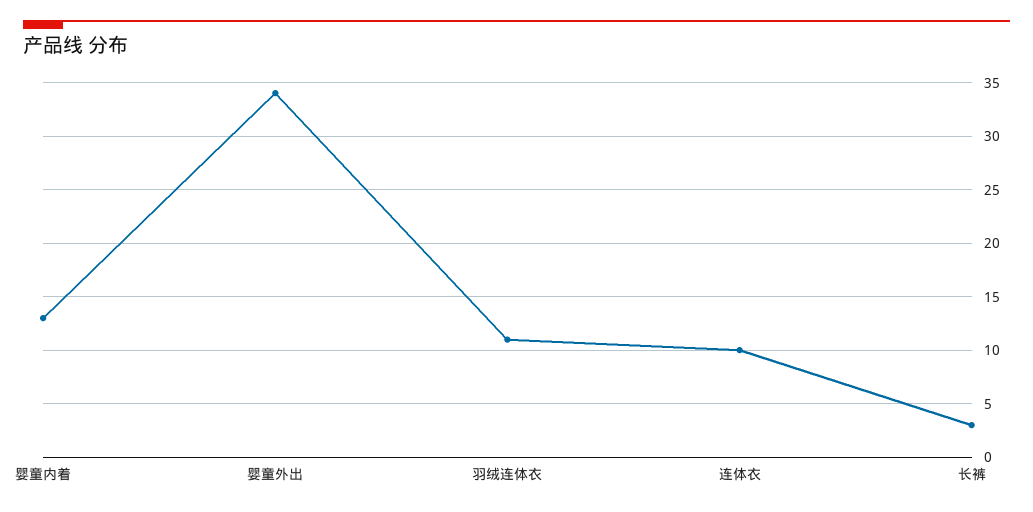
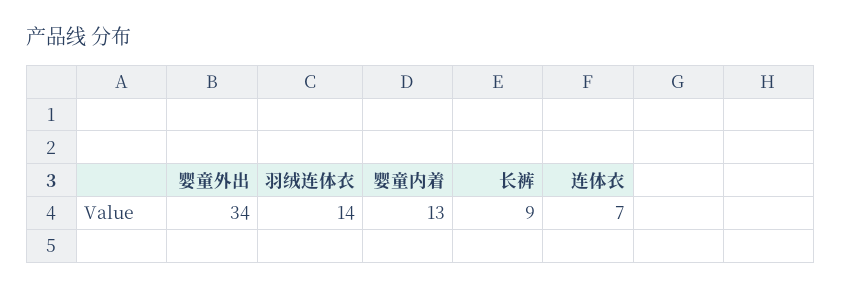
  {
    "婴童内着": 13,
    "婴童外出": 34,
-   "羽绒连体衣": 11,
+   "羽绒连体衣": 14,
-   "连体衣": 10,
+   "连体衣": 7,
-   "长裤": 3
+   "长裤": 9
  }

